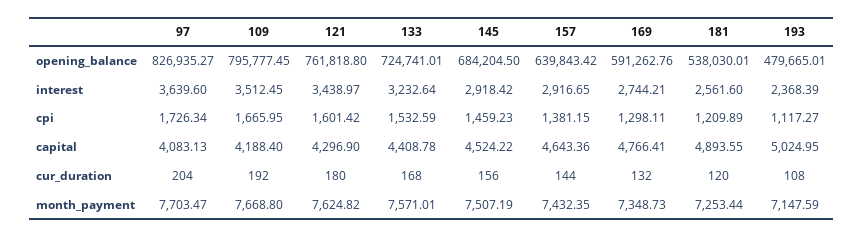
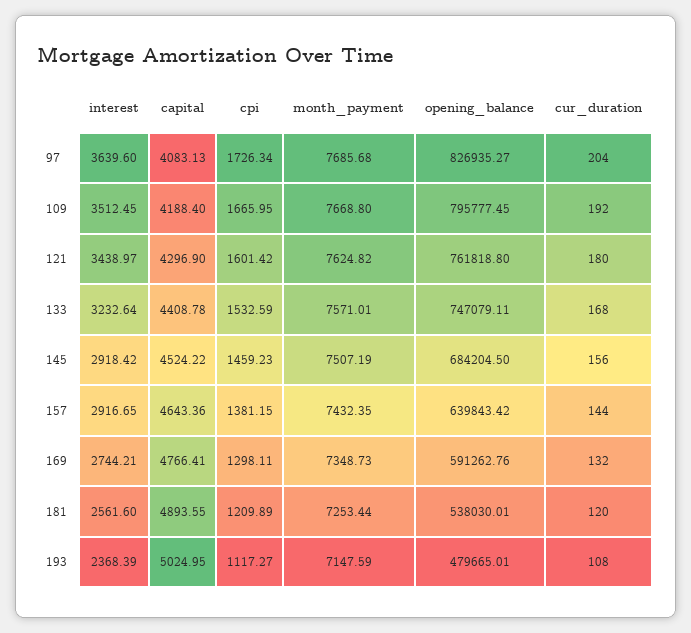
  {
    "97": {
      "opening_balance": 826935.27,
      "interest": 3639.6,
      "cpi": 1726.34,
      "capital": 4083.13,
      "cur_duration": 204,
-     "month_payment": 7703.47
+     "month_payment": 7685.68
    },
    "109": {
      "opening_balance": 795777.45,
      "interest": 3512.45,
      "cpi": 1665.95,
      "capital": 4188.4,
      "cur_duration": 192,
      "month_payment": 7668.8
    },
    "121": {
      "opening_balance": 761818.8,
      "interest": 3438.97,
      "cpi": 1601.42,
      "capital": 4296.9,
      "cur_duration": 180,
      "month_payment": 7624.82
    },
    "133": {
-     "opening_balance": 724741.01,
+     "opening_balance": 747079.11,
      "interest": 3232.64,
      "cpi": 1532.59,
      "capital": 4408.78,
      "cur_duration": 168,
      "month_payment": 7571.01
    },
    "145": {
      "opening_balance": 684204.5,
      "interest": 2918.42,
      "cpi": 1459.23,
      "capital": 4524.22,
      "cur_duration": 156,
      "month_payment": 7507.19
    },
    "157": {
      "opening_balance": 639843.42,
      "interest": 2916.65,
      "cpi": 1381.15,
      "capital": 4643.36,
      "cur_duration": 144,
      "month_payment": 7432.35
    },
    "169": {
      "opening_balance": 591262.76,
      "interest": 2744.21,
      "cpi": 1298.11,
      "capital": 4766.41,
      "cur_duration": 132,
      "month_payment": 7348.73
    },
    "181": {
      "opening_balance": 538030.01,
      "interest": 2561.6,
      "cpi": 1209.89,
      "capital": 4893.55,
      "cur_duration": 120,
      "month_payment": 7253.44
    },
    "193": {
      "opening_balance": 479665.01,
      "interest": 2368.39,
      "cpi": 1117.27,
      "capital": 5024.95,
      "cur_duration": 108,
      "month_payment": 7147.59
    }
  }

